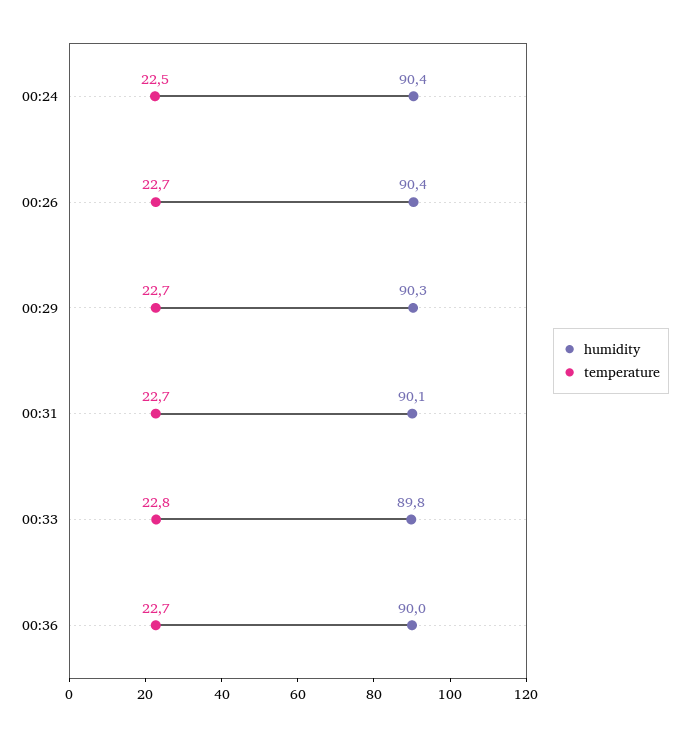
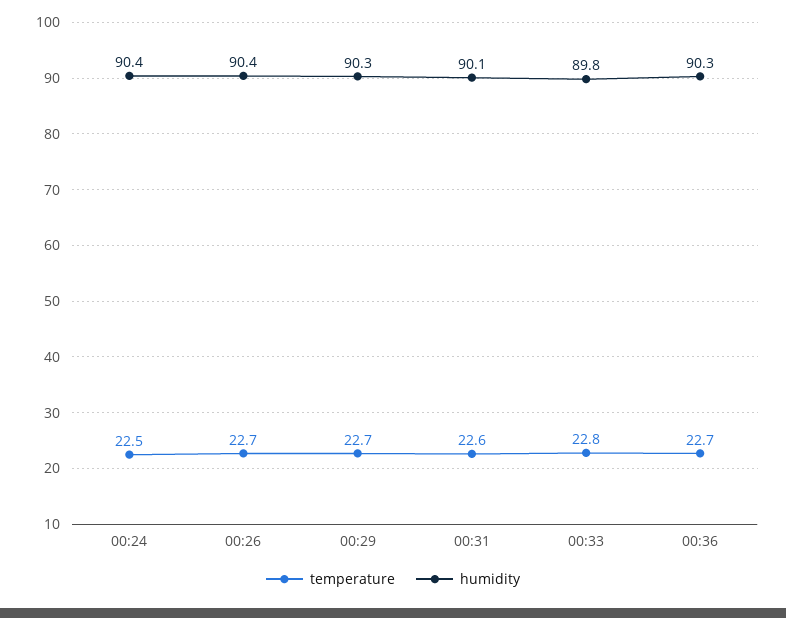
  {
    "humidity": {
      "00:24": 90.4,
      "00:26": 90.4,
      "00:29": 90.3,
      "00:31": 90.1,
      "00:33": 89.8,
-     "00:36": 90
+     "00:36": 90.3
    },
    "temperature": {
      "00:24": 22.5,
      "00:26": 22.7,
      "00:29": 22.7,
-     "00:31": 22.7,
+     "00:31": 22.6,
      "00:33": 22.8,
      "00:36": 22.7
    }
  }

